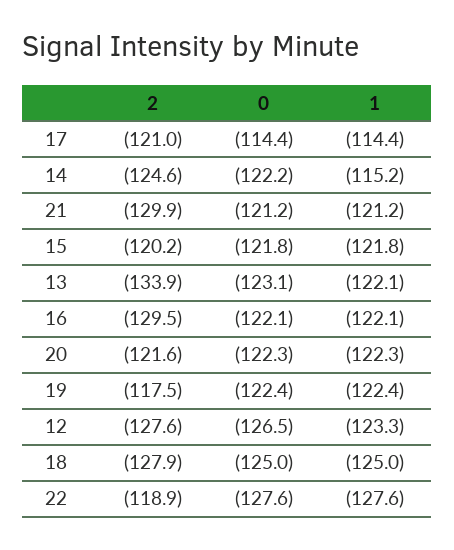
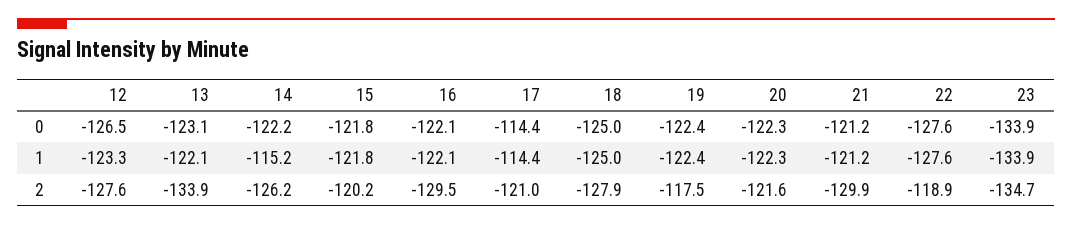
  {
    "2": {
      "17": -121,
-     "14": -124.6,
+     "14": -126.2,
      "21": -129.9,
      "15": -120.2,
      "13": -133.9,
      "16": -129.5,
      "20": -121.6,
      "19": -117.5,
      "12": -127.6,
      "18": -127.9,
-     "22": -118.9
+     "22": -118.9,
+     "23": -134.7
    },
    "0": {
      "17": -114.4,
      "14": -122.2,
      "21": -121.2,
      "15": -121.8,
      "13": -123.1,
      "16": -122.1,
      "20": -122.3,
      "19": -122.4,
      "12": -126.5,
      "18": -125,
-     "22": -127.6
+     "22": -127.6,
+     "23": -133.9
    },
    "1": {
      "17": -114.4,
      "14": -115.2,
      "21": -121.2,
      "15": -121.8,
      "13": -122.1,
      "16": -122.1,
      "20": -122.3,
      "19": -122.4,
      "12": -123.3,
      "18": -125,
-     "22": -127.6
+     "22": -127.6,
+     "23": -133.9
    }
  }

